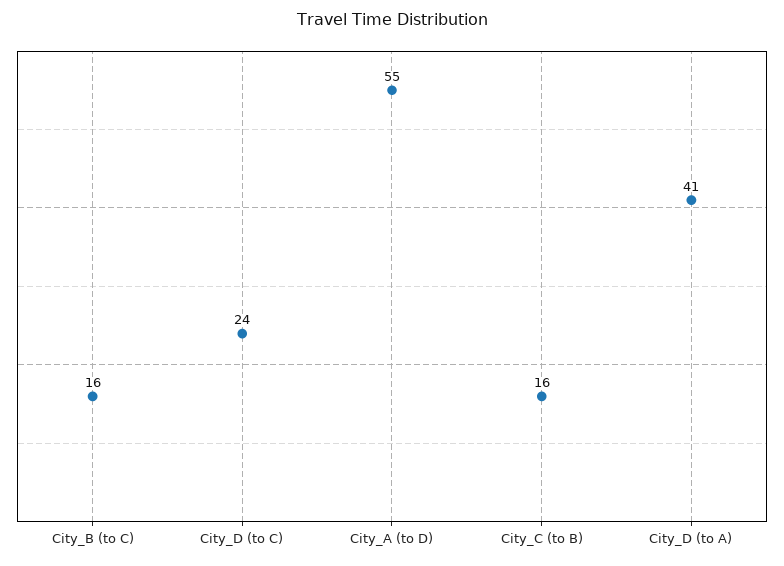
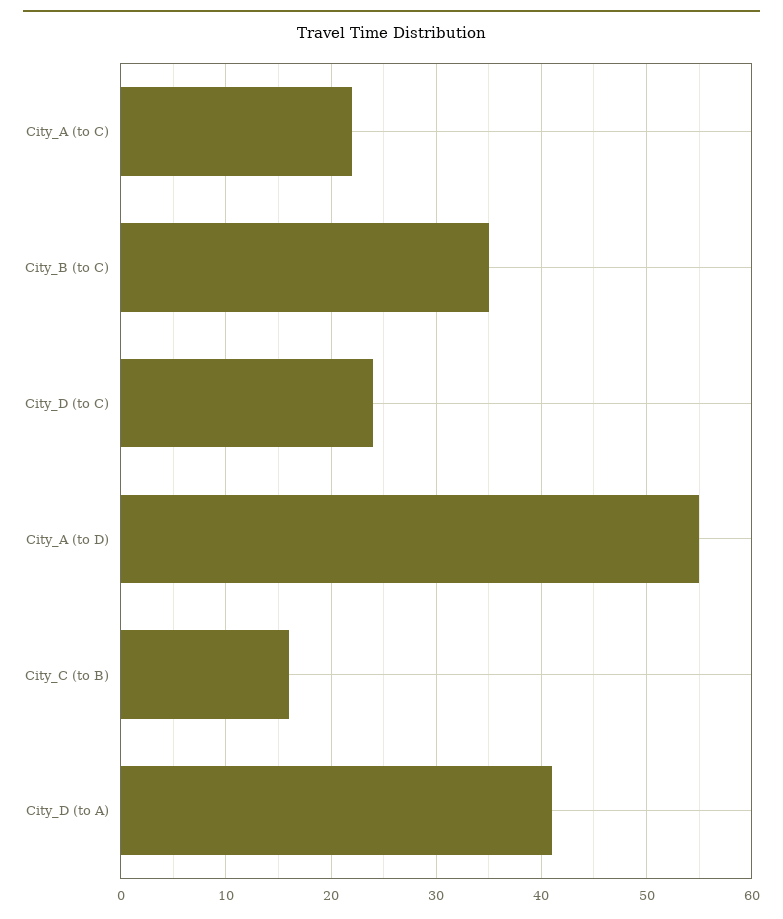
  {
-   "City_B (to C)": 16,
+   "City_B (to C)": 35,
    "City_D (to C)": 24,
    "City_A (to D)": 55,
    "City_C (to B)": 16,
-   "City_D (to A)": 41
+   "City_D (to A)": 41,
+   "City_A (to C)": 22
  }

